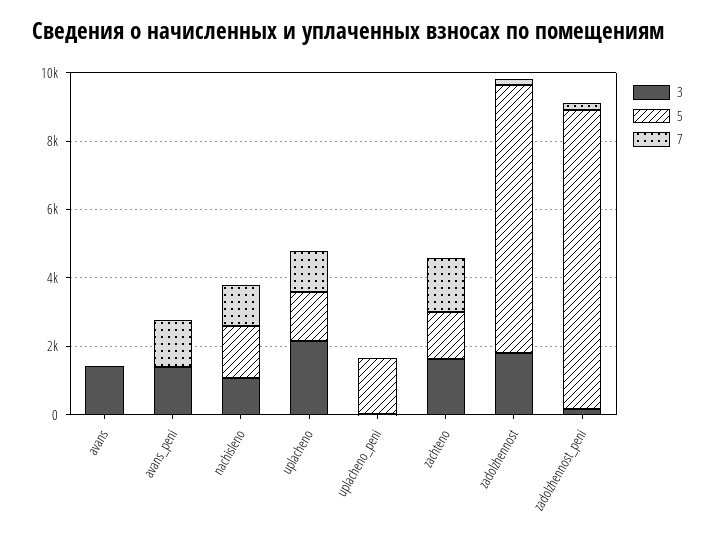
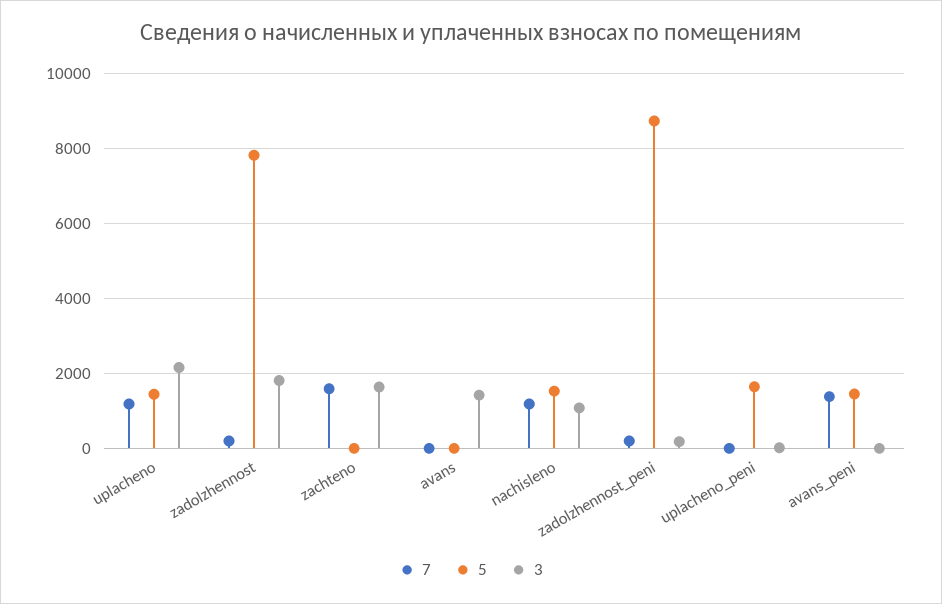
  {
    "3": {
      "avans": 1400,
-     "avans_peni": 1500,
+     "avans_peni": 0,
      "nachisleno": 1000,
      "uplacheno": 2200,
      "uplacheno_peni": 0,
      "zachteno": 1600,
      "zadolzhennost": 1800,
      "zadolzhennost_peni": 200
    },
    "5": {
      "avans": 0,
-     "avans_peni": 0,
+     "avans_peni": 1400,
      "nachisleno": 1600,
      "uplacheno": 1400,
      "uplacheno_peni": 1600,
-     "zachteno": 1500,
+     "zachteno": 0,
      "zadolzhennost": 7800,
      "zadolzhennost_peni": 8800
    },
    "7": {
      "avans": 0,
      "avans_peni": 1400,
      "nachisleno": 1200,
      "uplacheno": 1200,
      "uplacheno_peni": 0,
      "zachteno": 1600,
      "zadolzhennost": 200,
      "zadolzhennost_peni": 200
    }
  }

